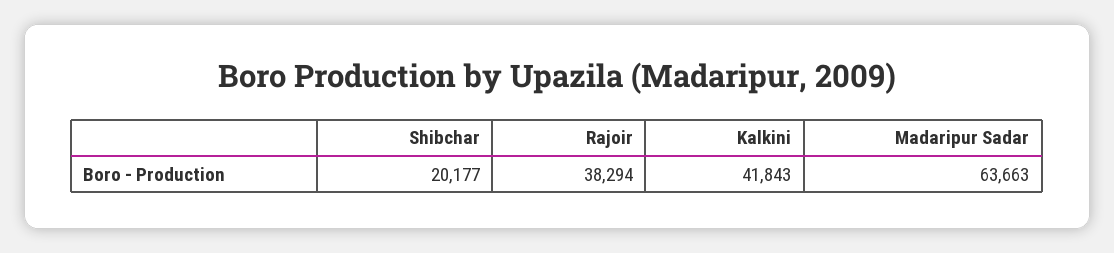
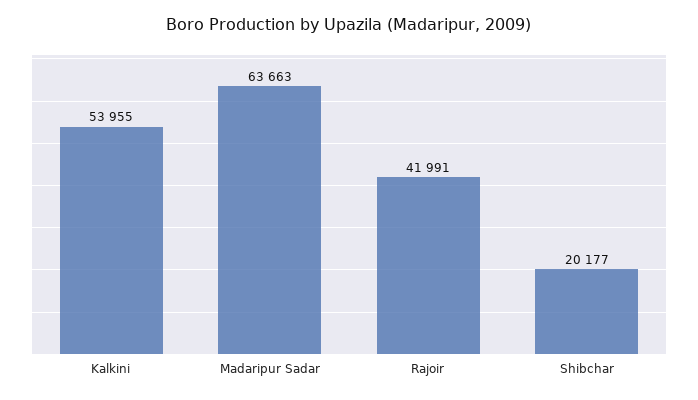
  {
    "Shibchar": 20177,
-   "Rajoir": 38294,
+   "Rajoir": 41991,
-   "Kalkini": 41843,
+   "Kalkini": 53955,
    "Madaripur Sadar": 63663
  }

